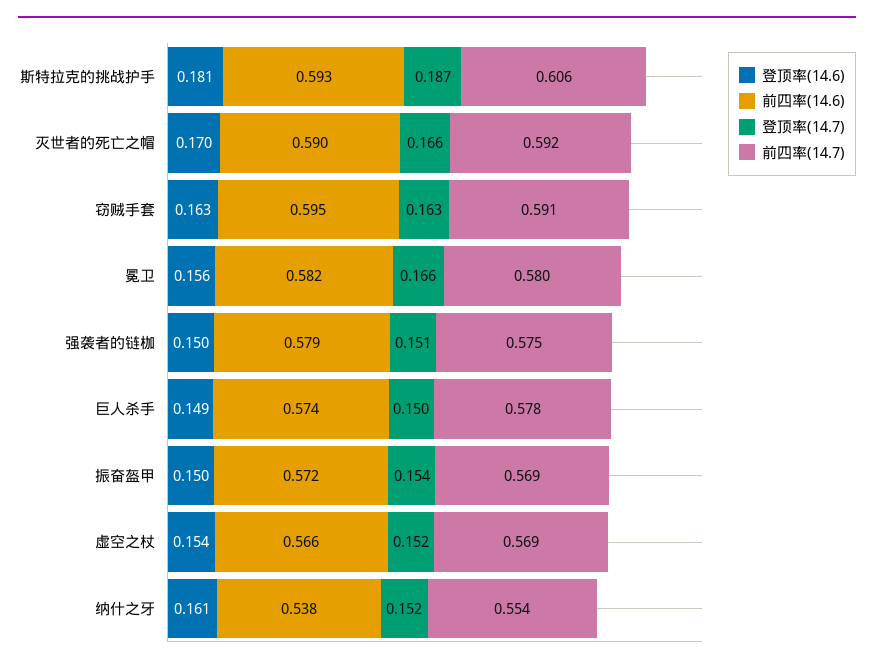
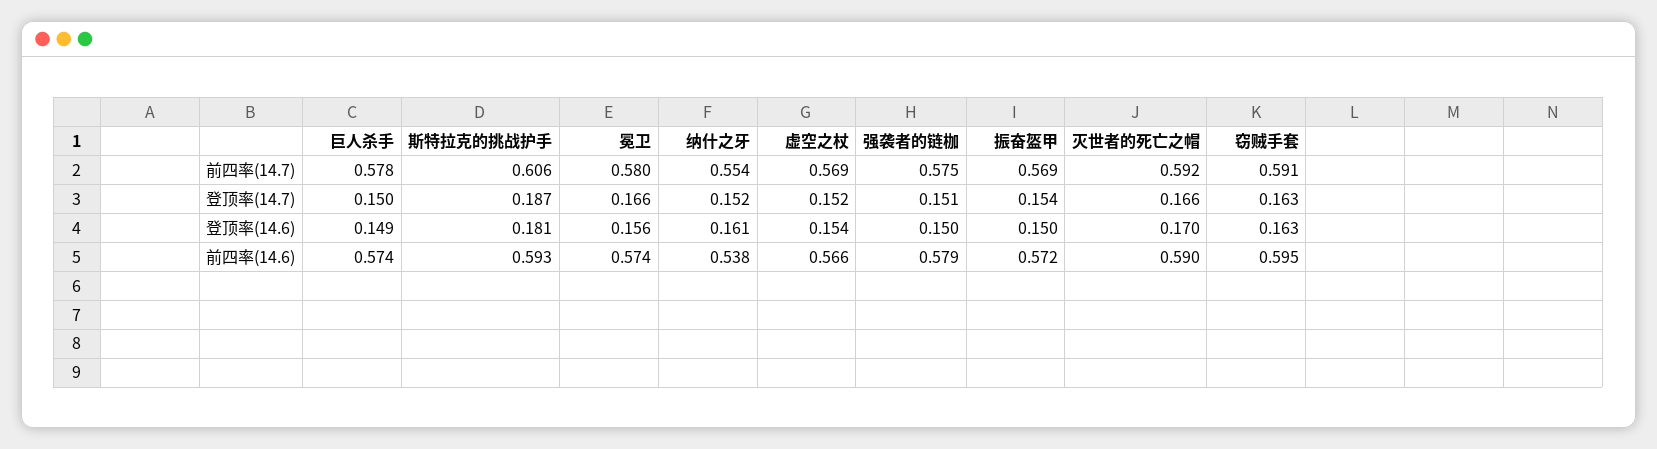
  {
    "登顶率(14.6)": {
      "斯特拉克的挑战护手": 0.181,
      "灭世者的死亡之帽": 0.17,
      "窃贼手套": 0.163,
      "冕卫": 0.156,
      "强袭者的链枷": 0.15,
      "巨人杀手": 0.149,
      "振奋盔甲": 0.15,
      "虚空之杖": 0.154,
      "纳什之牙": 0.161
    },
    "前四率(14.6)": {
      "斯特拉克的挑战护手": 0.593,
      "灭世者的死亡之帽": 0.59,
      "窃贼手套": 0.595,
-     "冕卫": 0.582,
+     "冕卫": 0.574,
      "强袭者的链枷": 0.579,
      "巨人杀手": 0.574,
      "振奋盔甲": 0.572,
      "虚空之杖": 0.566,
      "纳什之牙": 0.538
    },
    "登顶率(14.7)": {
      "斯特拉克的挑战护手": 0.187,
      "灭世者的死亡之帽": 0.166,
      "窃贼手套": 0.163,
      "冕卫": 0.166,
      "强袭者的链枷": 0.151,
      "巨人杀手": 0.15,
      "振奋盔甲": 0.154,
      "虚空之杖": 0.152,
      "纳什之牙": 0.152
    },
    "前四率(14.7)": {
      "斯特拉克的挑战护手": 0.606,
      "灭世者的死亡之帽": 0.592,
      "窃贼手套": 0.591,
      "冕卫": 0.58,
      "强袭者的链枷": 0.575,
      "巨人杀手": 0.578,
      "振奋盔甲": 0.569,
      "虚空之杖": 0.569,
      "纳什之牙": 0.554
    }
  }

